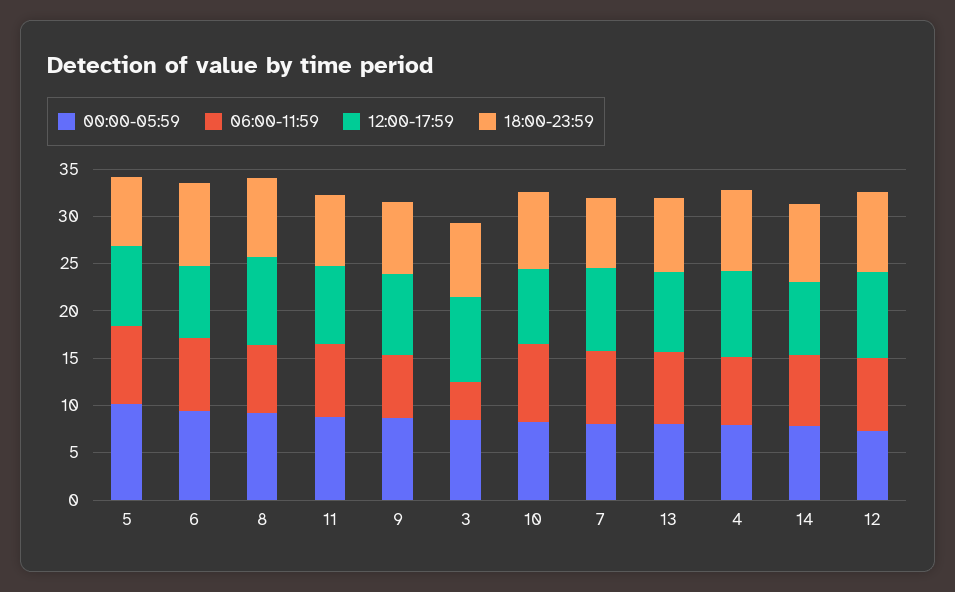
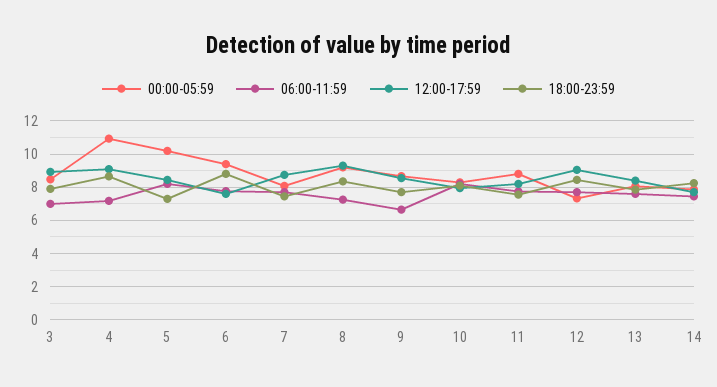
  {
    "00:00-05:59": {
      "5": 10,
      "6": 9.5,
      "8": 9,
      "11": 9,
      "9": 8.5,
      "3": 8.5,
      "10": 8.5,
      "7": 8,
      "13": 8,
-     "4": 8,
+     "4": 11,
      "14": 8,
      "12": 7.5
    },
    "06:00-11:59": {
      "5": 8,
      "6": 8,
      "8": 7.5,
      "11": 8,
      "9": 6.5,
-     "3": 4,
+     "3": 7,
      "10": 8,
      "7": 7.5,
      "13": 7.5,
      "4": 7,
      "14": 7.5,
      "12": 7.5
    },
    "12:00-17:59": {
      "5": 8.5,
      "6": 7.5,
      "8": 9.5,
      "11": 8,
      "9": 8.5,
      "3": 9,
      "10": 8,
      "7": 9,
      "13": 8.5,
      "4": 9,
      "14": 7.5,
      "12": 9
    },
    "18:00-23:59": {
      "5": 7.5,
      "6": 9,
      "8": 8.5,
      "11": 7.5,
      "9": 7.5,
      "3": 8,
      "10": 8,
      "7": 7.5,
      "13": 8,
      "4": 8.5,
      "14": 8.5,
      "12": 8.5
    }
  }

